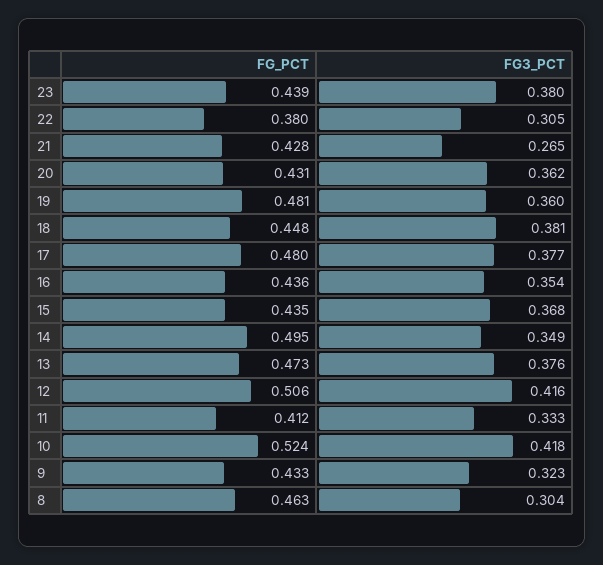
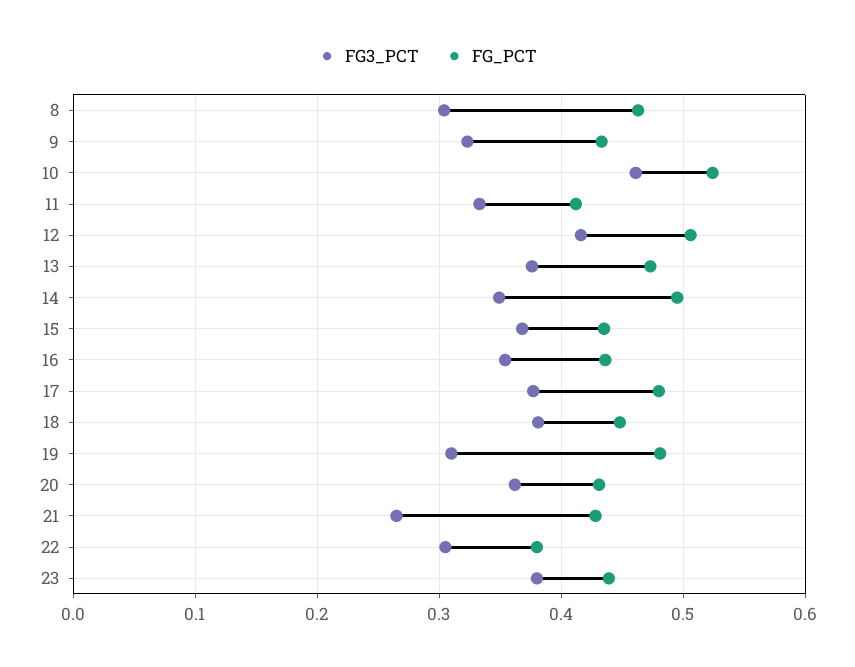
  {
    "FG_PCT": {
      "23": 0.439,
      "22": 0.38,
      "21": 0.428,
      "20": 0.431,
      "19": 0.481,
      "18": 0.448,
      "17": 0.48,
      "16": 0.436,
      "15": 0.435,
      "14": 0.495,
      "13": 0.473,
      "12": 0.506,
      "11": 0.412,
      "10": 0.524,
      "9": 0.433,
      "8": 0.463
    },
    "FG3_PCT": {
      "23": 0.38,
      "22": 0.305,
      "21": 0.265,
      "20": 0.362,
-     "19": 0.36,
+     "19": 0.31,
      "18": 0.381,
      "17": 0.377,
      "16": 0.354,
      "15": 0.368,
      "14": 0.349,
      "13": 0.376,
      "12": 0.416,
      "11": 0.333,
-     "10": 0.418,
+     "10": 0.46,
      "9": 0.323,
      "8": 0.304
    }
  }

